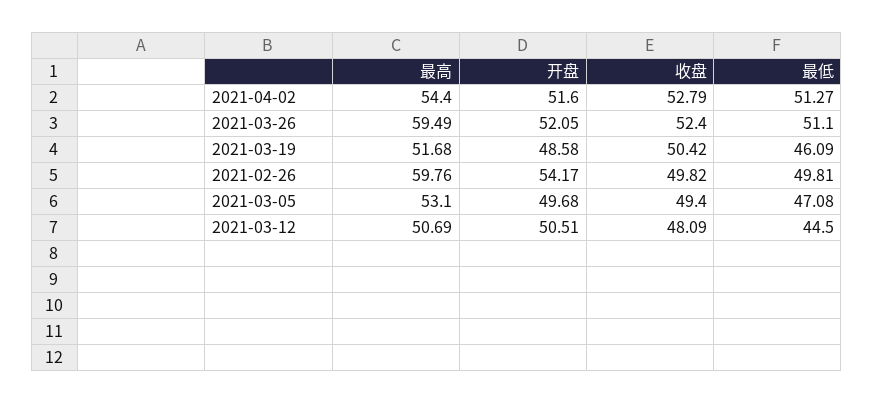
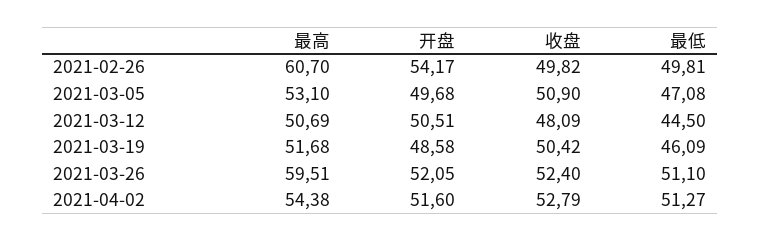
  {
    "最高": {
-     "2021-04-02": 54.4,
+     "2021-04-02": 54.38,
-     "2021-03-26": 59.49,
+     "2021-03-26": 59.51,
      "2021-03-19": 51.68,
-     "2021-02-26": 59.76,
+     "2021-02-26": 60.7,
      "2021-03-05": 53.1,
      "2021-03-12": 50.69
    },
    "开盘": {
      "2021-04-02": 51.6,
      "2021-03-26": 52.05,
      "2021-03-19": 48.58,
      "2021-02-26": 54.17,
      "2021-03-05": 49.68,
      "2021-03-12": 50.51
    },
    "收盘": {
      "2021-04-02": 52.79,
      "2021-03-26": 52.4,
      "2021-03-19": 50.42,
      "2021-02-26": 49.82,
-     "2021-03-05": 49.4,
+     "2021-03-05": 50.9,
      "2021-03-12": 48.09
    },
    "最低": {
      "2021-04-02": 51.27,
      "2021-03-26": 51.1,
      "2021-03-19": 46.09,
      "2021-02-26": 49.81,
      "2021-03-05": 47.08,
      "2021-03-12": 44.5
    }
  }

